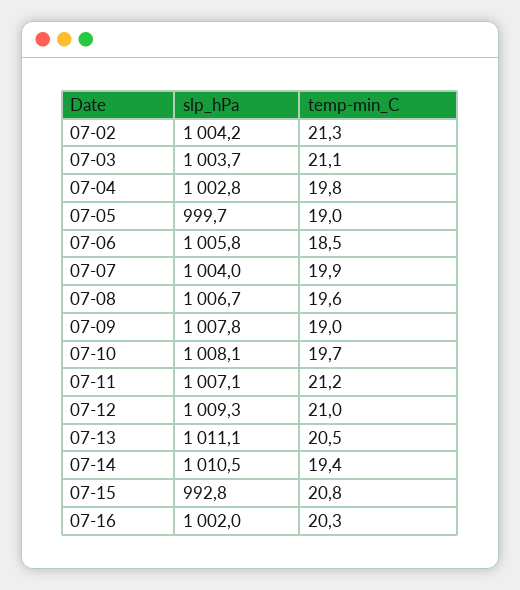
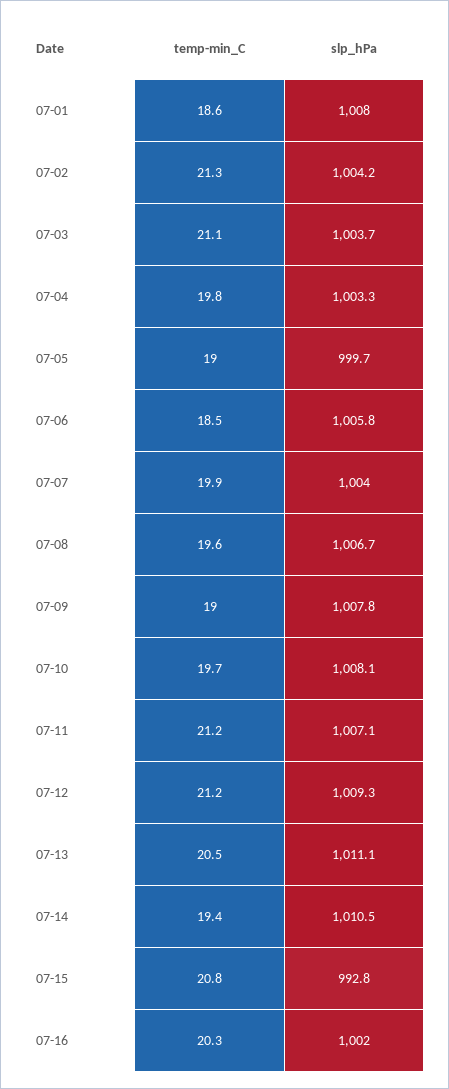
  {
    "slp_hPa": {
      "07-02": 1004.2,
      "07-03": 1003.7,
-     "07-04": 1002.8,
+     "07-04": 1003.3,
      "07-05": 999.7,
      "07-06": 1005.8,
      "07-07": 1004,
      "07-08": 1006.7,
      "07-09": 1007.8,
      "07-10": 1008.1,
      "07-11": 1007.1,
      "07-12": 1009.3,
      "07-13": 1011.1,
      "07-14": 1010.5,
      "07-15": 992.8,
-     "07-16": 1002
+     "07-16": 1002,
+     "07-01": 1008
    },
    "temp-min_C": {
      "07-02": 21.3,
      "07-03": 21.1,
      "07-04": 19.8,
      "07-05": 19,
      "07-06": 18.5,
      "07-07": 19.9,
      "07-08": 19.6,
      "07-09": 19,
      "07-10": 19.7,
      "07-11": 21.2,
-     "07-12": 21,
+     "07-12": 21.2,
      "07-13": 20.5,
      "07-14": 19.4,
      "07-15": 20.8,
-     "07-16": 20.3
+     "07-16": 20.3,
+     "07-01": 18.6
    }
  }

